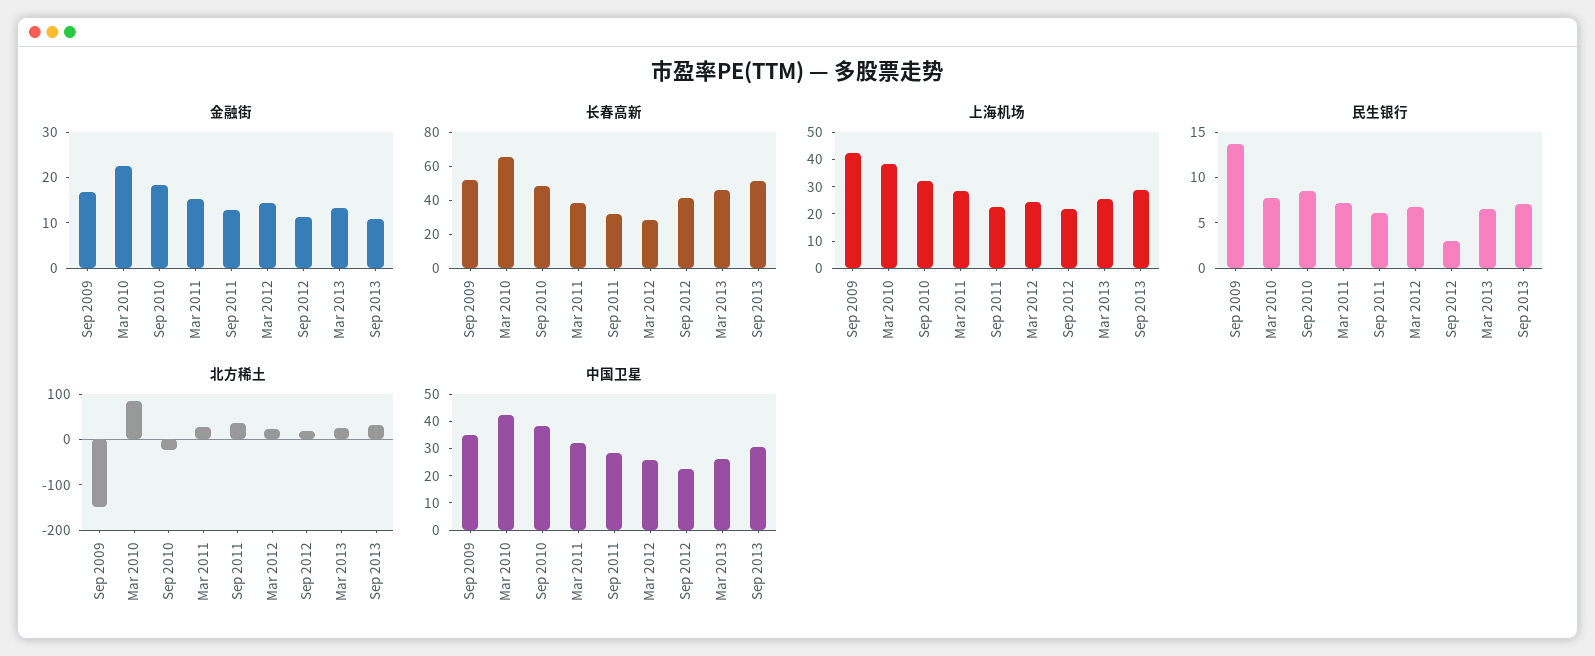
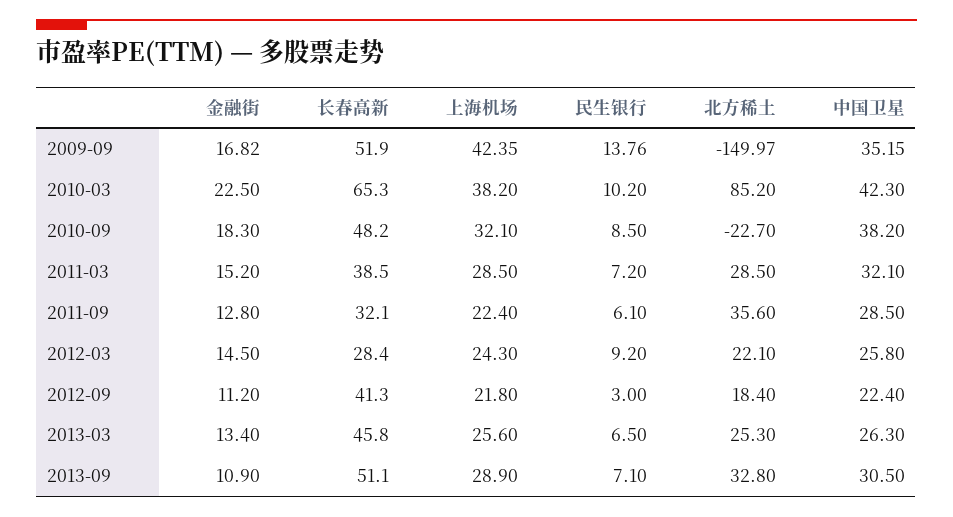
  {
    "金融街": {
      "Sep 2009": 16.82,
      "Mar 2010": 22.5,
      "Sep 2010": 18.3,
      "Mar 2011": 15.2,
      "Sep 2011": 12.8,
      "Mar 2012": 14.5,
      "Sep 2012": 11.2,
      "Mar 2013": 13.4,
      "Sep 2013": 10.9
    },
    "长春高新": {
      "Sep 2009": 51.9,
      "Mar 2010": 65.3,
      "Sep 2010": 48.2,
      "Mar 2011": 38.5,
      "Sep 2011": 32.1,
      "Mar 2012": 28.4,
      "Sep 2012": 41.3,
      "Mar 2013": 45.8,
      "Sep 2013": 51.1
    },
    "上海机场": {
      "Sep 2009": 42.35,
      "Mar 2010": 38.2,
      "Sep 2010": 32.1,
      "Mar 2011": 28.5,
      "Sep 2011": 22.4,
      "Mar 2012": 24.3,
      "Sep 2012": 21.8,
      "Mar 2013": 25.6,
      "Sep 2013": 28.9
    },
    "民生银行": {
      "Sep 2009": 13.76,
-     "Mar 2010": 8,
+     "Mar 2010": 10.2,
      "Sep 2010": 8.5,
      "Mar 2011": 7.2,
      "Sep 2011": 6.1,
-     "Mar 2012": 7,
+     "Mar 2012": 9.2,
      "Sep 2012": 3,
      "Mar 2013": 6.5,
      "Sep 2013": 7.1
    },
    "北方稀土": {
      "Sep 2009": -149.97,
      "Mar 2010": 85.2,
      "Sep 2010": -22.7,
      "Mar 2011": 28.5,
      "Sep 2011": 35.6,
      "Mar 2012": 22.1,
      "Sep 2012": 18.4,
      "Mar 2013": 25.3,
      "Sep 2013": 32.8
    },
    "中国卫星": {
      "Sep 2009": 35.15,
      "Mar 2010": 42.3,
      "Sep 2010": 38.2,
      "Mar 2011": 32.1,
      "Sep 2011": 28.5,
      "Mar 2012": 25.8,
      "Sep 2012": 22.4,
      "Mar 2013": 26.3,
      "Sep 2013": 30.5
    }
  }

